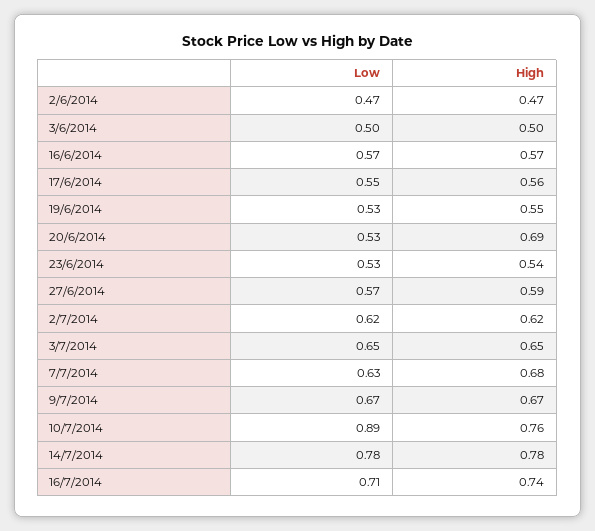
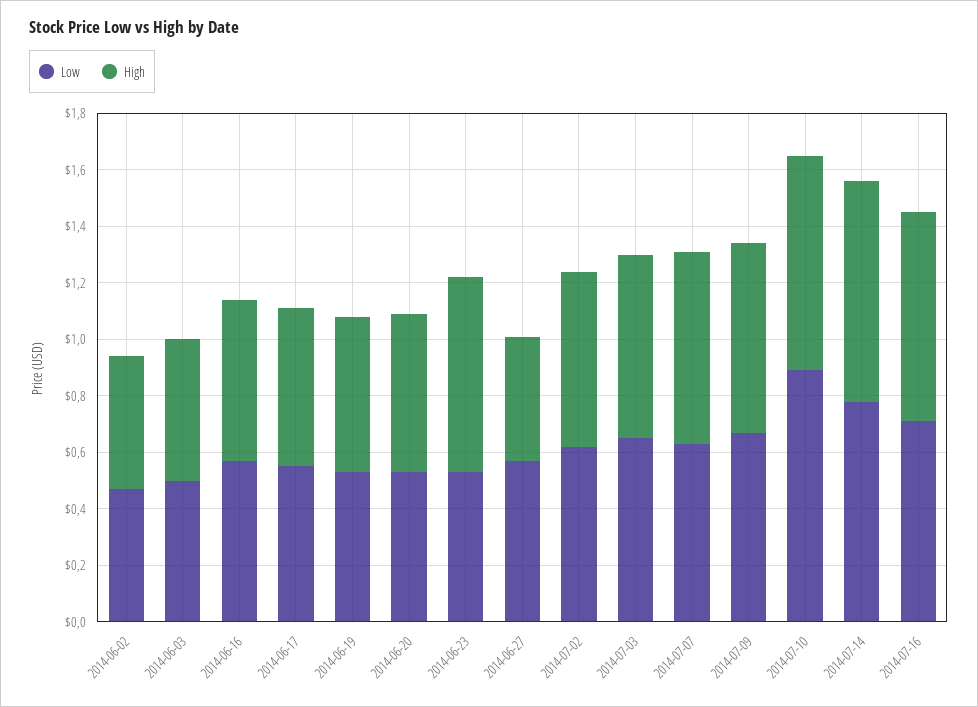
  {
    "Low": {
      "2/6/2014": 0.47,
      "3/6/2014": 0.5,
      "16/6/2014": 0.57,
      "17/6/2014": 0.55,
      "19/6/2014": 0.53,
      "20/6/2014": 0.53,
      "23/6/2014": 0.53,
      "27/6/2014": 0.57,
      "2/7/2014": 0.62,
      "3/7/2014": 0.65,
      "7/7/2014": 0.63,
      "9/7/2014": 0.67,
      "10/7/2014": 0.89,
      "14/7/2014": 0.78,
      "16/7/2014": 0.71
    },
    "High": {
      "2/6/2014": 0.47,
      "3/6/2014": 0.5,
      "16/6/2014": 0.57,
      "17/6/2014": 0.56,
      "19/6/2014": 0.55,
-     "20/6/2014": 0.69,
+     "20/6/2014": 0.55,
-     "23/6/2014": 0.54,
+     "23/6/2014": 0.7,
-     "27/6/2014": 0.59,
+     "27/6/2014": 0.45,
      "2/7/2014": 0.62,
      "3/7/2014": 0.65,
      "7/7/2014": 0.68,
      "9/7/2014": 0.67,
      "10/7/2014": 0.76,
      "14/7/2014": 0.78,
      "16/7/2014": 0.74
    }
  }

